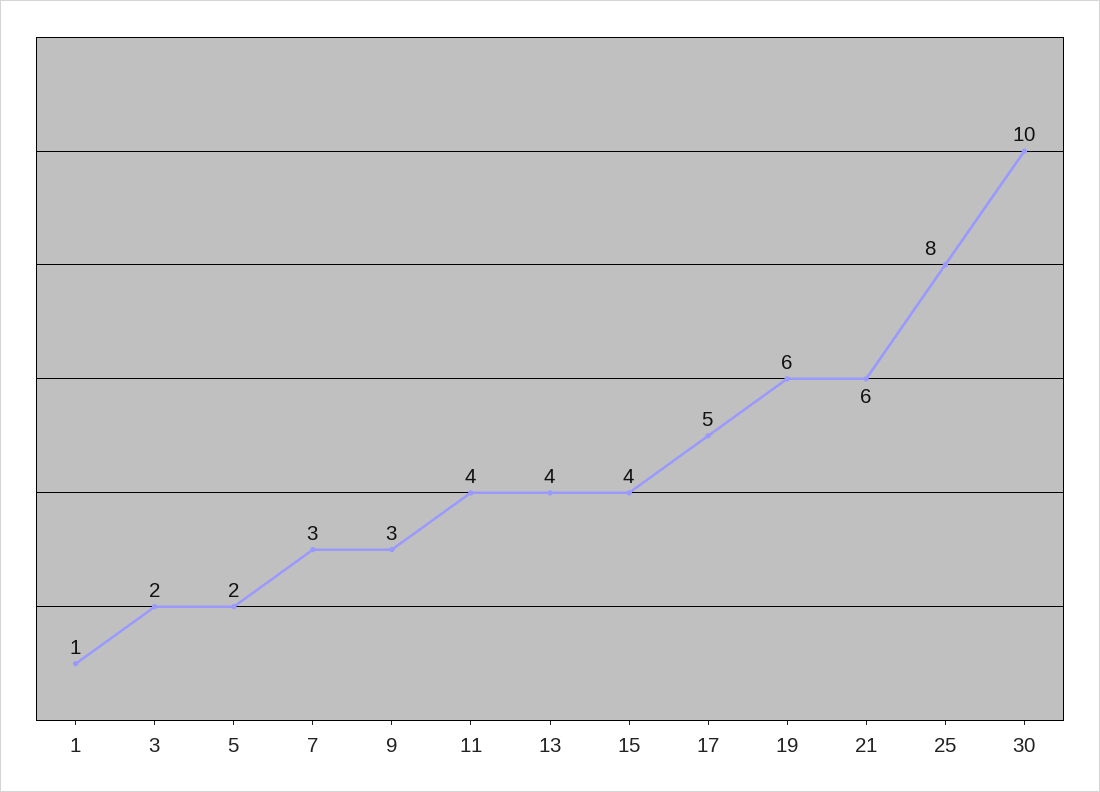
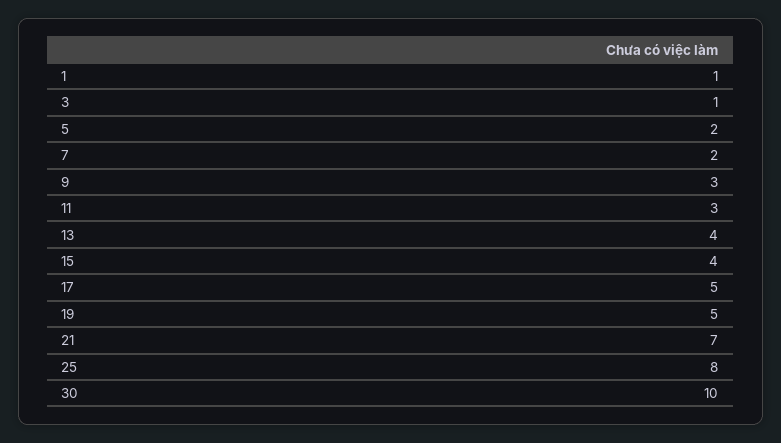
  {
    "1": 1,
-   "3": 2,
+   "3": 1,
    "5": 2,
-   "7": 3,
+   "7": 2,
    "9": 3,
-   "11": 4,
+   "11": 3,
    "13": 4,
    "15": 4,
    "17": 5,
-   "19": 6,
+   "19": 5,
-   "21": 6,
+   "21": 7,
    "25": 8,
    "30": 10
  }

